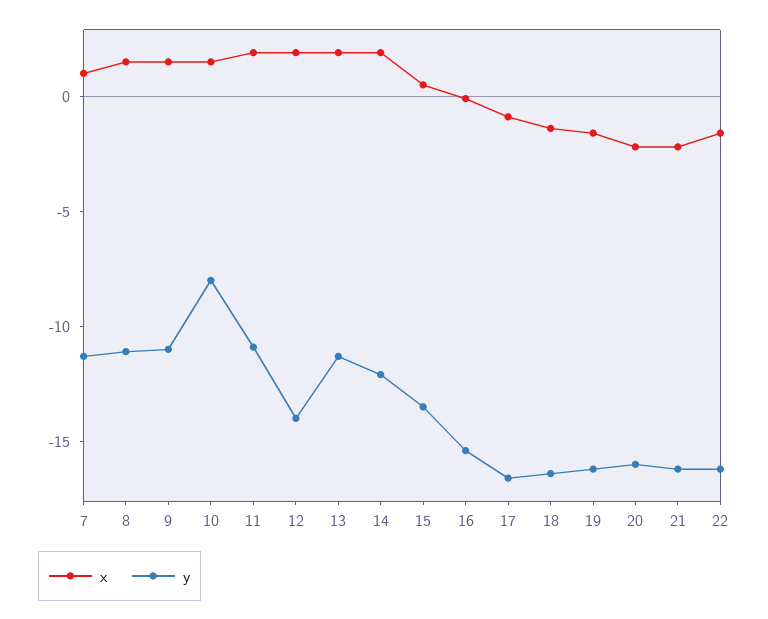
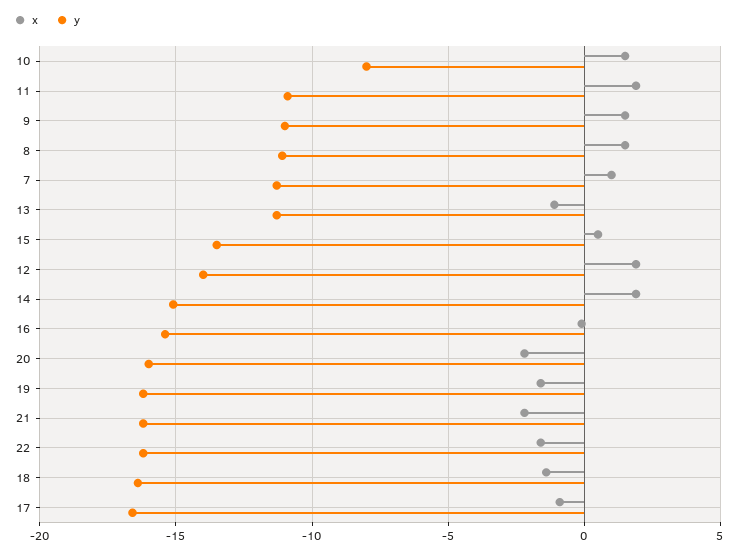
  {
    "x": {
      "7": 1,
      "8": 1.5,
      "9": 1.5,
      "10": 1.5,
      "11": 2,
      "12": 2,
-     "13": 2,
+     "13": -1,
      "14": 2,
      "15": 0.5,
      "16": 0,
      "17": -1,
      "18": -1.5,
      "19": -1.5,
      "20": -2,
      "21": -2,
      "22": -1.5
    },
    "y": {
      "7": -11.5,
      "8": -11,
      "9": -11,
      "10": -8,
      "11": -11,
      "12": -14,
      "13": -11.5,
-     "14": -12,
+     "14": -15,
      "15": -13.5,
      "16": -15.5,
      "17": -16.5,
      "18": -16.5,
      "19": -16,
      "20": -16,
      "21": -16,
      "22": -16
    }
  }

